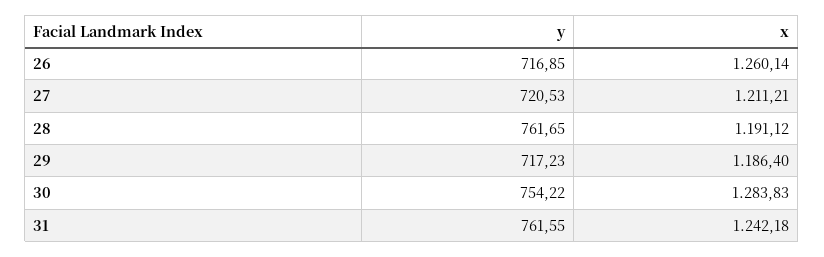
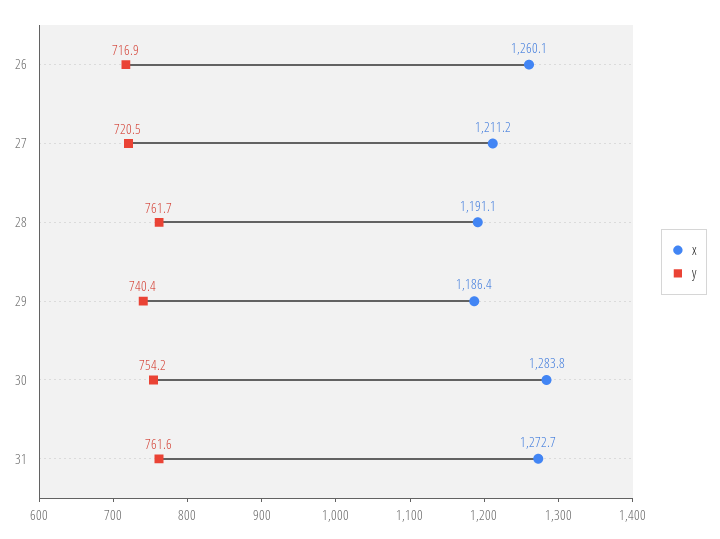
  {
    "y": {
      "26": 716.85,
      "27": 720.53,
      "28": 761.65,
-     "29": 717.23,
+     "29": 740.4,
      "30": 754.22,
      "31": 761.55
    },
    "x": {
      "26": 1260.14,
      "27": 1211.21,
      "28": 1191.12,
      "29": 1186.4,
      "30": 1283.83,
-     "31": 1242.18
+     "31": 1272.7
    }
  }

